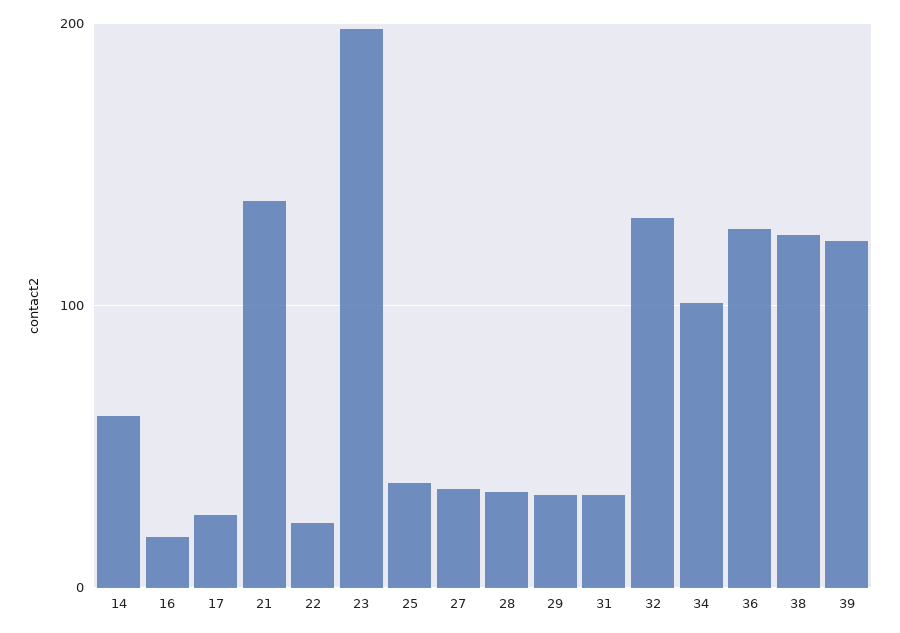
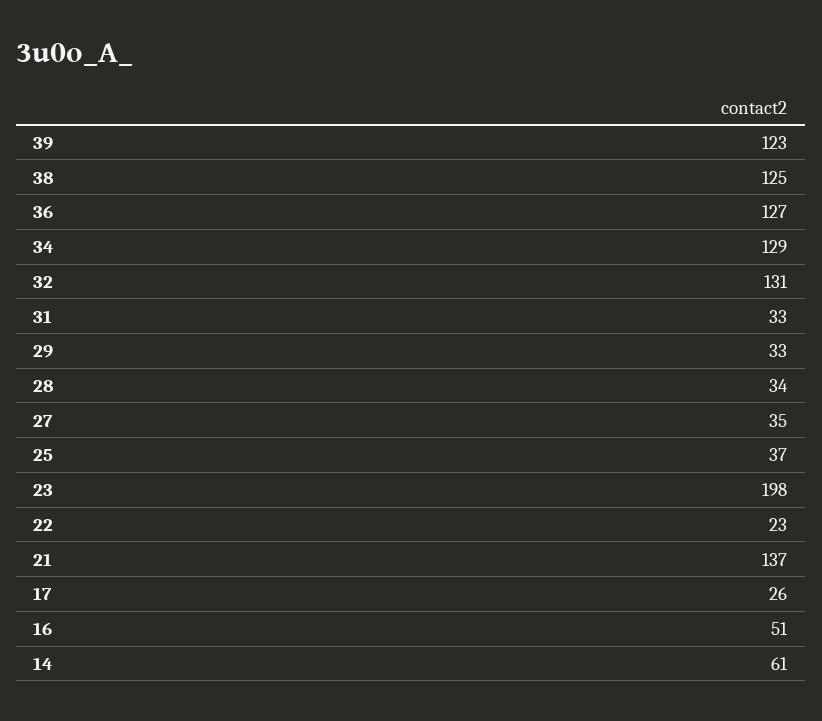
  {
    "14": 61,
-   "16": 20,
+   "16": 51,
    "17": 26,
    "21": 137,
    "22": 23,
    "23": 198,
    "25": 37,
    "27": 35,
    "28": 34,
    "29": 33,
    "31": 33,
    "32": 131,
-   "34": 100,
+   "34": 129,
    "36": 127,
    "38": 125,
    "39": 123
  }

